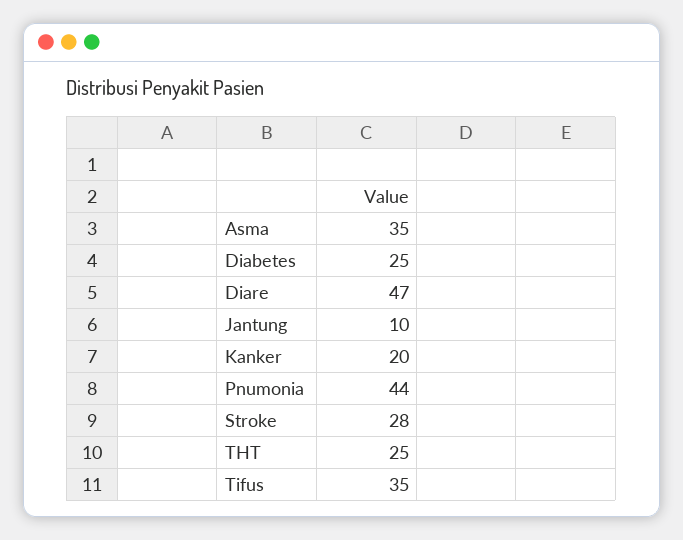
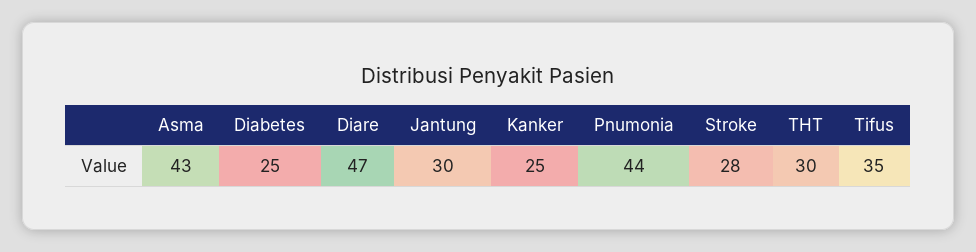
  {
-   "Asma": 35,
+   "Asma": 43,
    "Diabetes": 25,
    "Diare": 47,
-   "Jantung": 10,
+   "Jantung": 30,
-   "Kanker": 20,
+   "Kanker": 25,
    "Pnumonia": 44,
    "Stroke": 28,
-   "THT": 25,
+   "THT": 30,
    "Tifus": 35
  }

